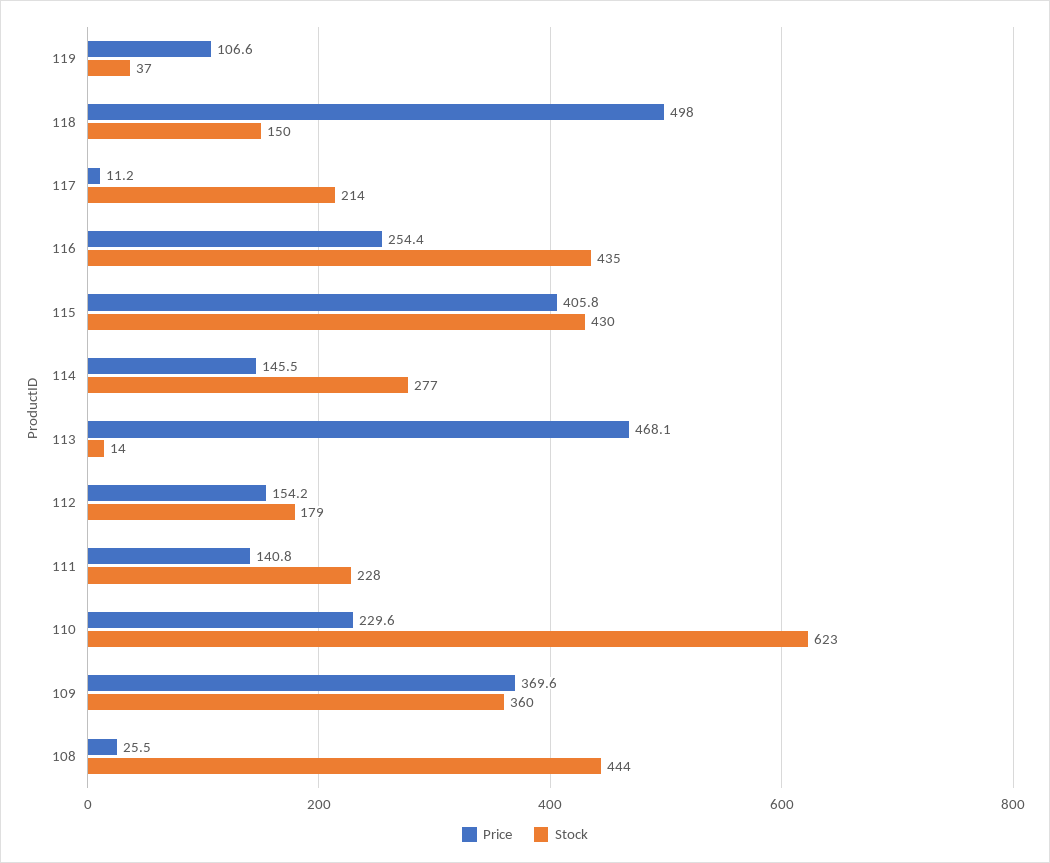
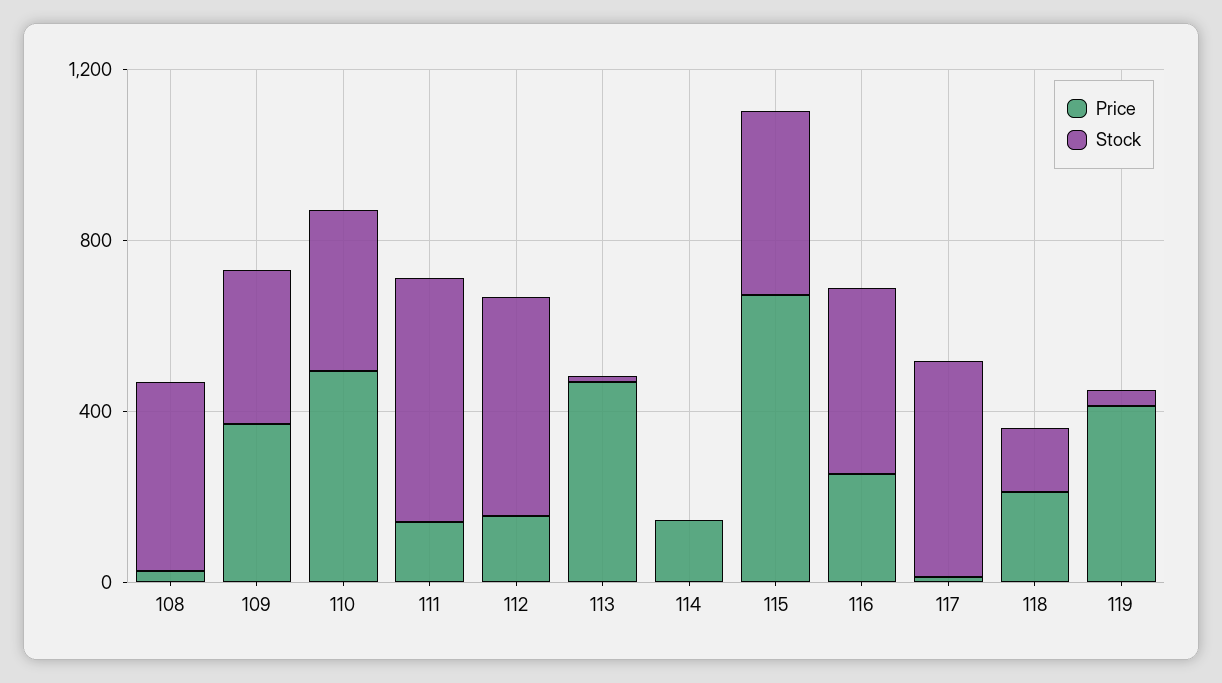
  {
    "Price": {
-     "119": 106.6,
+     "119": 400,
-     "118": 498,
+     "118": 200,
      "117": 11.2,
      "116": 254.4,
-     "115": 405.8,
+     "115": 700,
      "114": 145.5,
      "113": 468.1,
      "112": 154.2,
      "111": 140.8,
-     "110": 229.6,
+     "110": 500,
      "109": 369.6,
      "108": 25.5
    },
    "Stock": {
      "119": 37,
      "118": 150,
-     "117": 214,
+     "117": 500,
      "116": 435,
      "115": 430,
-     "114": 277,
+     "114": 0,
      "113": 14,
-     "112": 179,
+     "112": 500,
-     "111": 228,
+     "111": 600,
-     "110": 623,
+     "110": 400,
      "109": 360,
      "108": 444
    }
  }

